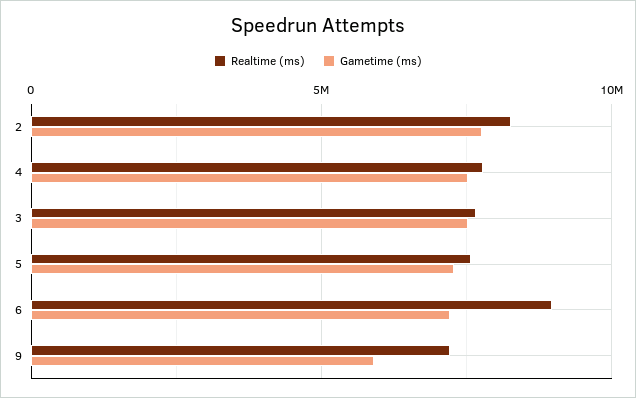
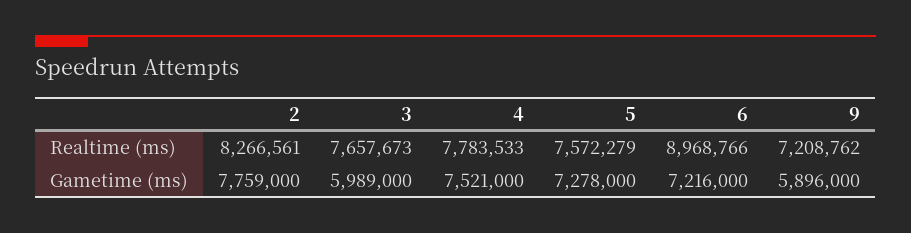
  {
    "Realtime (ms)": {
      "2": 8266561,
      "4": 7783533,
      "3": 7657673,
      "5": 7572279,
      "6": 8968766,
      "9": 7208762
    },
    "Gametime (ms)": {
      "2": 7759000,
      "4": 7521000,
-     "3": 7500000,
+     "3": 5989000,
      "5": 7278000,
      "6": 7216000,
      "9": 5896000
    }
  }

